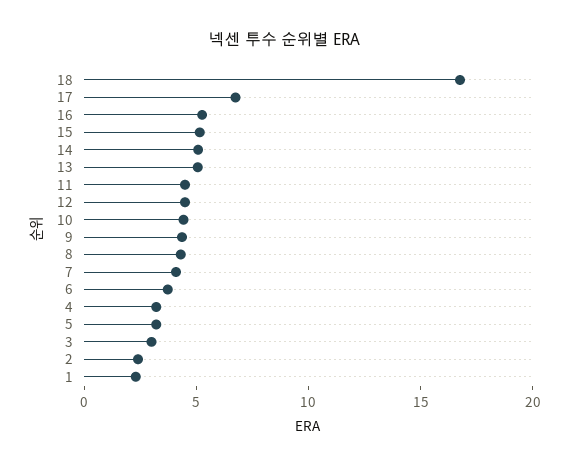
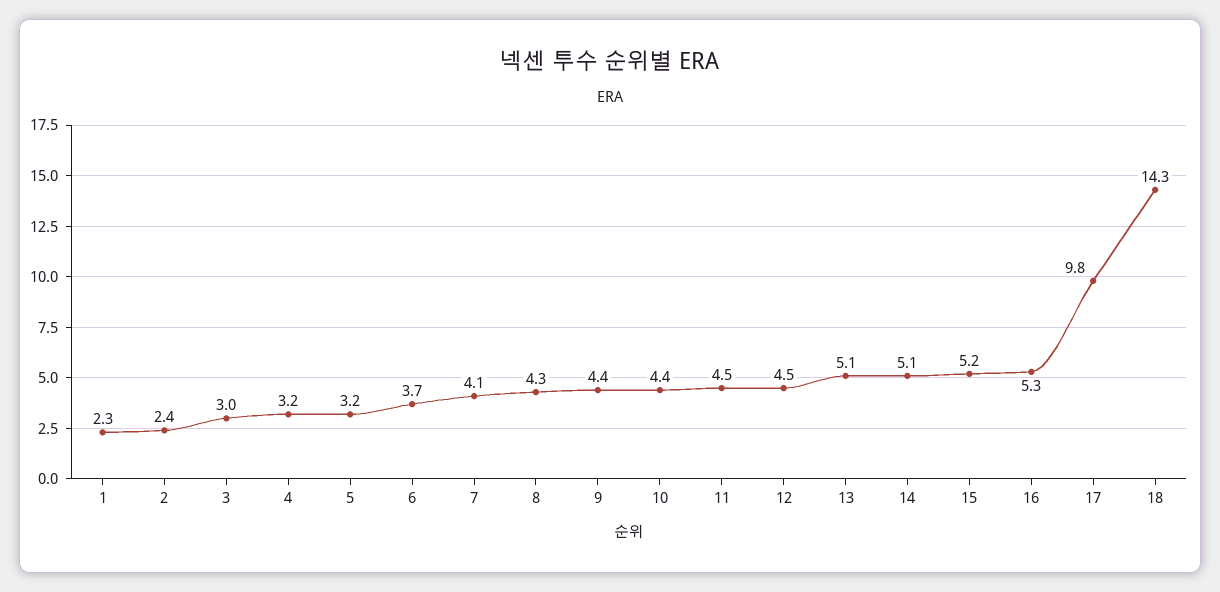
  {
-   "18": 17,
+   "18": 14.3,
-   "17": 7,
+   "17": 9.8,
    "16": 5.3,
    "15": 5.2,
    "14": 5.1,
    "13": 5.1,
    "11": 4.5,
    "12": 4.5,
    "10": 4.4,
    "9": 4.4,
    "8": 4.3,
    "7": 4.1,
    "6": 3.7,
    "4": 3.2,
    "5": 3.2,
    "3": 3,
    "2": 2.4,
    "1": 2.3
  }

